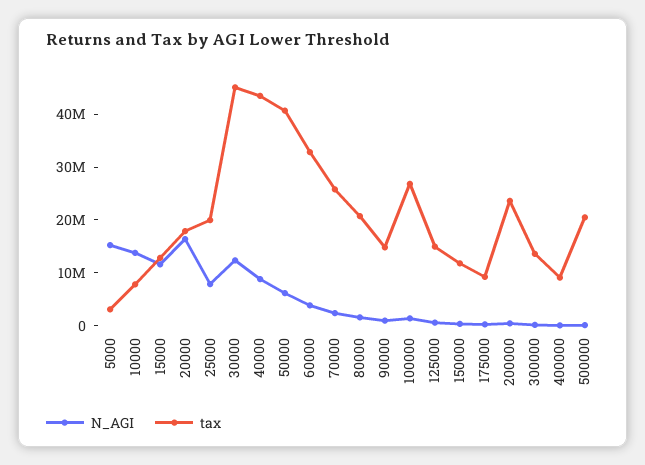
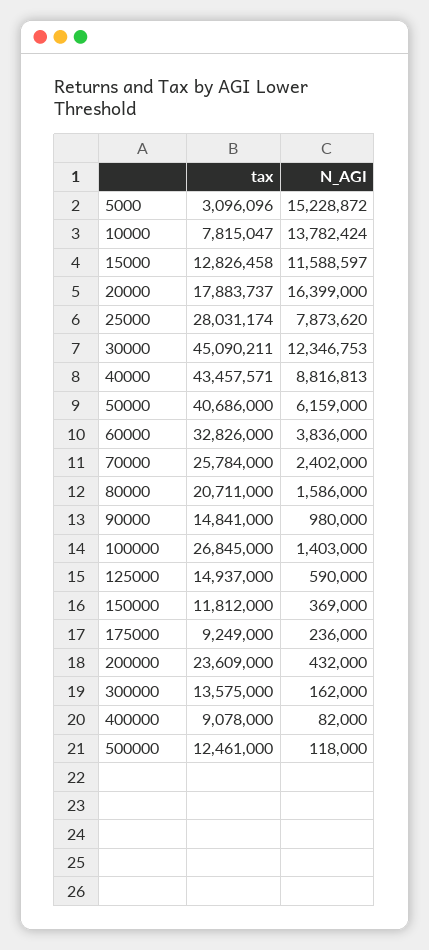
  {
    "N_AGI": {
      "5000": 15228872,
      "10000": 13782424,
      "15000": 11588597,
      "20000": 16399000,
      "25000": 7873620,
      "30000": 12346753,
      "40000": 8816813,
      "50000": 6159000,
      "60000": 3836000,
      "70000": 2402000,
      "80000": 1586000,
      "90000": 980000,
      "100000": 1403000,
      "125000": 590000,
      "150000": 369000,
      "175000": 236000,
      "200000": 432000,
      "300000": 162000,
      "400000": 82000,
      "500000": 118000
    },
    "tax": {
      "5000": 3096096,
      "10000": 7815047,
      "15000": 12826458,
      "20000": 17883737,
-     "25000": 20000000,
+     "25000": 28031174,
      "30000": 45090211,
      "40000": 43457571,
      "50000": 40686000,
      "60000": 32826000,
      "70000": 25784000,
      "80000": 20711000,
      "90000": 14841000,
      "100000": 26845000,
      "125000": 14937000,
      "150000": 11812000,
      "175000": 9249000,
      "200000": 23609000,
      "300000": 13575000,
      "400000": 9078000,
-     "500000": 20000000
+     "500000": 12461000
    }
  }

